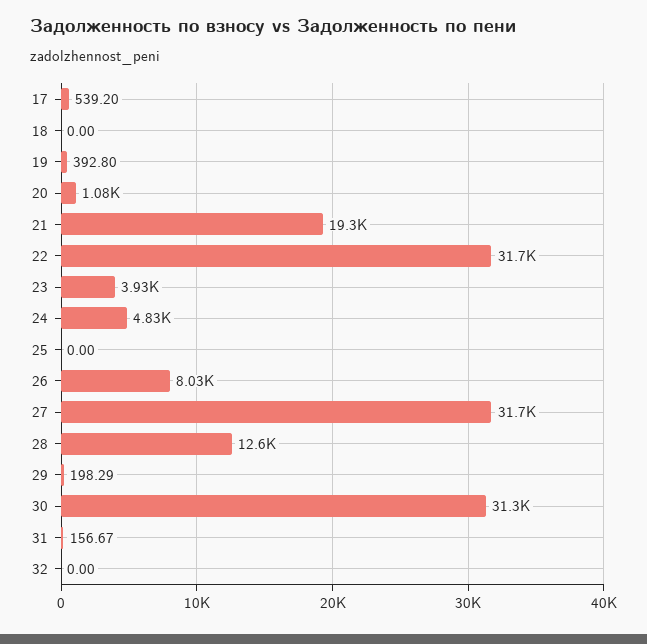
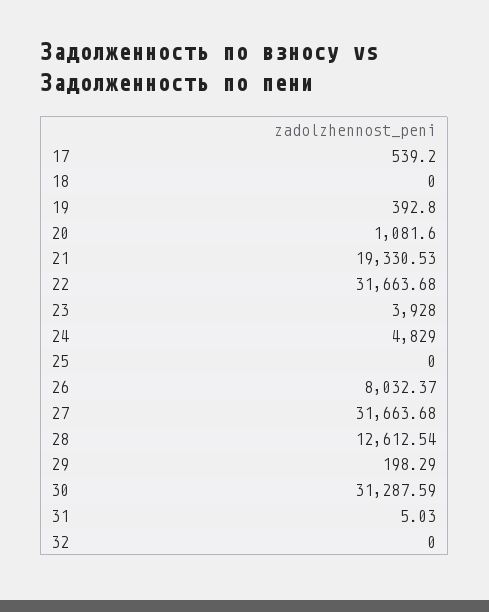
  {
    "17": 539.2,
    "18": 0,
    "19": 392.8,
    "20": 1081.6,
    "21": 19330.53,
    "22": 31663.68,
    "23": 3928,
    "24": 4829,
    "25": 0,
    "26": 8032.37,
    "27": 31663.68,
    "28": 12612.54,
    "29": 198.29,
    "30": 31287.59,
-   "31": 156.67,
+   "31": 5.03,
    "32": 0
  }

